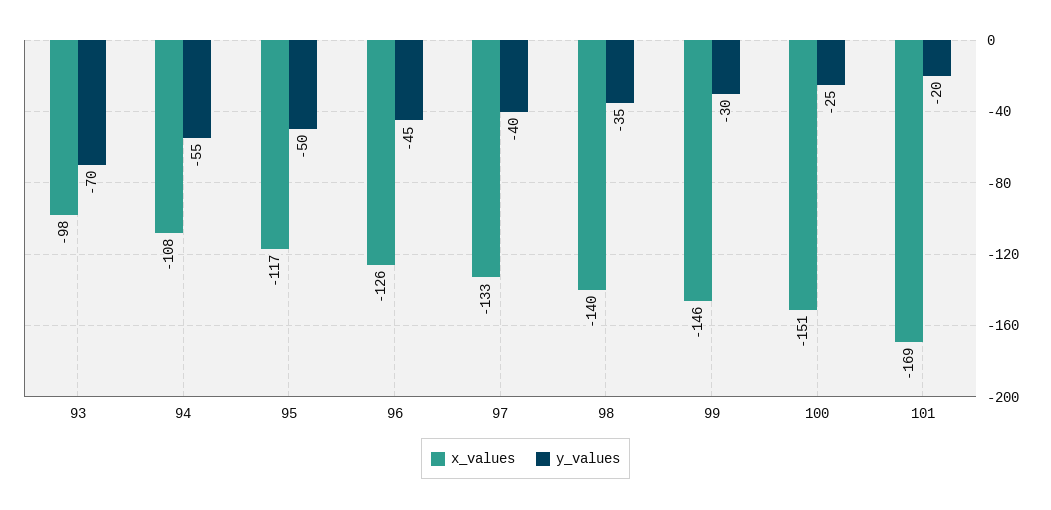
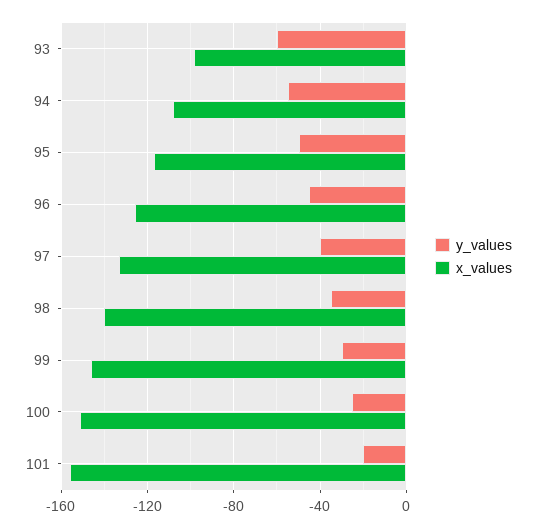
  {
    "x_values": {
      "93": -98,
      "94": -108,
      "95": -117,
      "96": -126,
      "97": -133,
      "98": -140,
      "99": -146,
      "100": -151,
-     "101": -169
+     "101": -155
    },
    "y_values": {
-     "93": -70,
+     "93": -60,
      "94": -55,
      "95": -50,
      "96": -45,
      "97": -40,
      "98": -35,
      "99": -30,
      "100": -25,
      "101": -20
    }
  }

